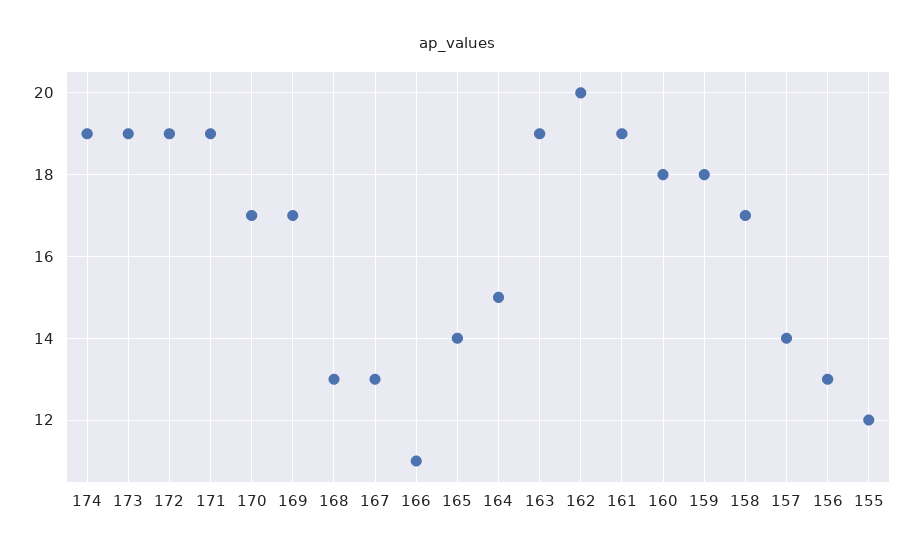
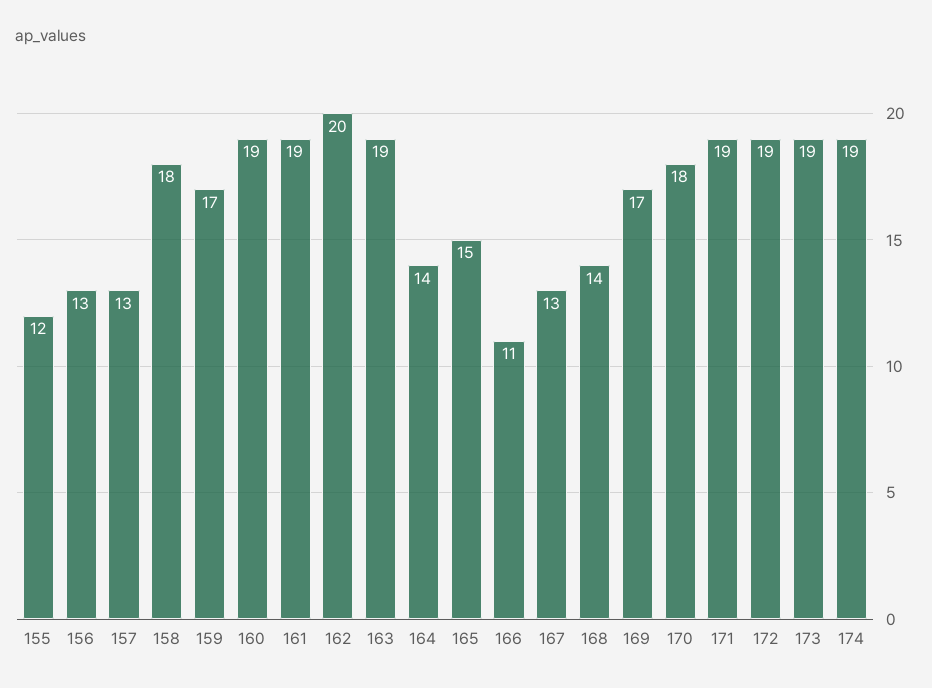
  {
    "174": 19,
    "173": 19,
    "172": 19,
    "171": 19,
-   "170": 17,
+   "170": 18,
    "169": 17,
-   "168": 13,
+   "168": 14,
    "167": 13,
    "166": 11,
-   "165": 14,
+   "165": 15,
-   "164": 15,
+   "164": 14,
    "163": 19,
    "162": 20,
    "161": 19,
-   "160": 18,
+   "160": 19,
-   "159": 18,
+   "159": 17,
-   "158": 17,
+   "158": 18,
-   "157": 14,
+   "157": 13,
    "156": 13,
    "155": 12
  }

